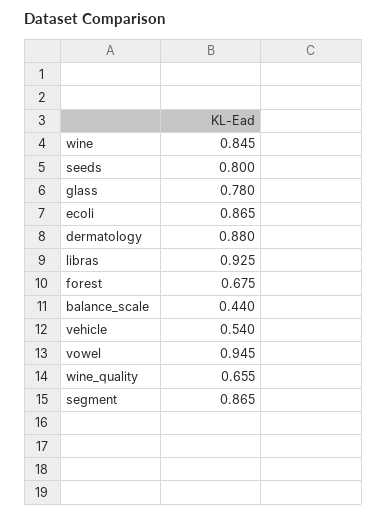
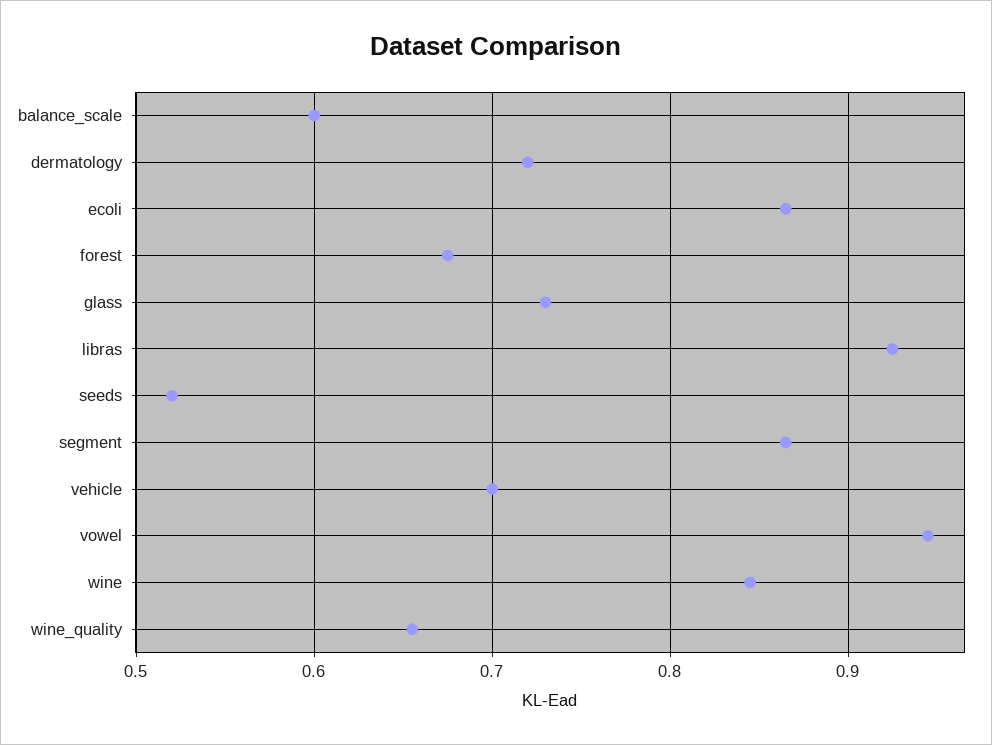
  {
    "wine": 0.845,
-   "seeds": 0.8,
+   "seeds": 0.52,
-   "glass": 0.78,
+   "glass": 0.73,
    "ecoli": 0.865,
-   "dermatology": 0.88,
+   "dermatology": 0.72,
    "libras": 0.925,
    "forest": 0.675,
-   "balance_scale": 0.44,
+   "balance_scale": 0.6,
-   "vehicle": 0.54,
+   "vehicle": 0.7,
    "vowel": 0.945,
    "wine_quality": 0.655,
    "segment": 0.865
  }

